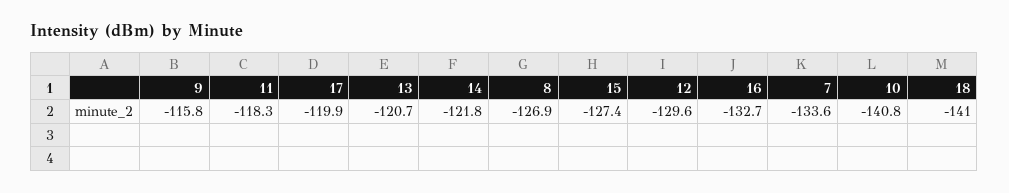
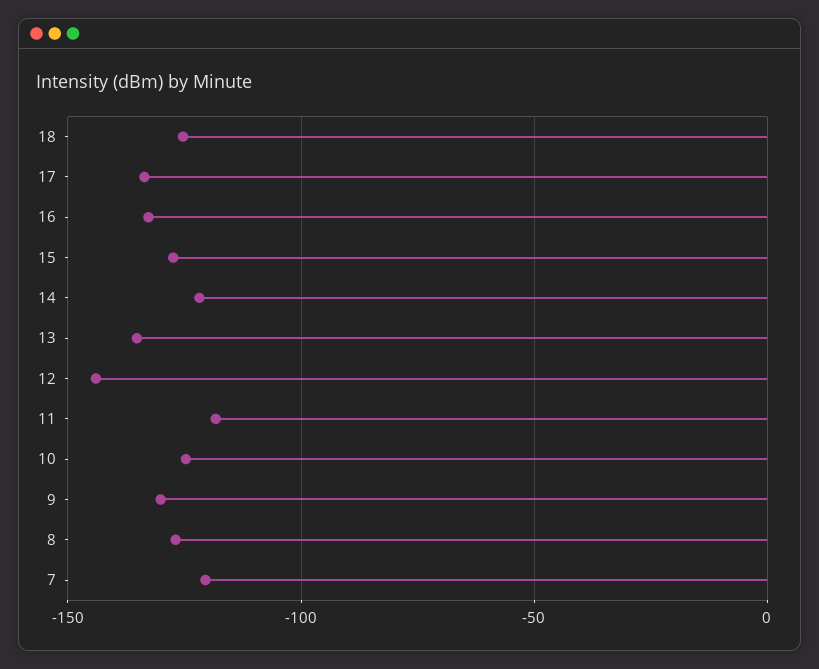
  {
-   "9": -115.8,
+   "9": -130,
    "11": -118.3,
-   "17": -119.9,
+   "17": -135,
-   "13": -120.7,
+   "13": -135,
    "14": -121.8,
    "8": -126.9,
    "15": -127.4,
-   "12": -129.6,
+   "12": -145,
    "16": -132.7,
-   "7": -133.6,
+   "7": -120,
-   "10": -140.8,
+   "10": -125,
-   "18": -141
+   "18": -125
  }

